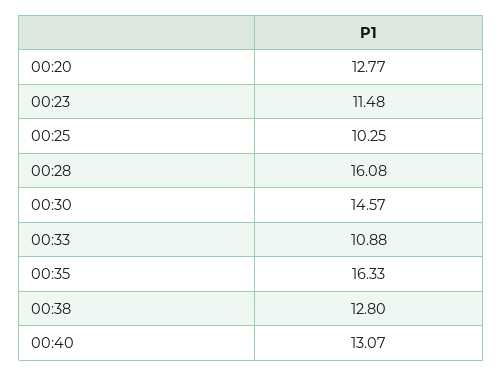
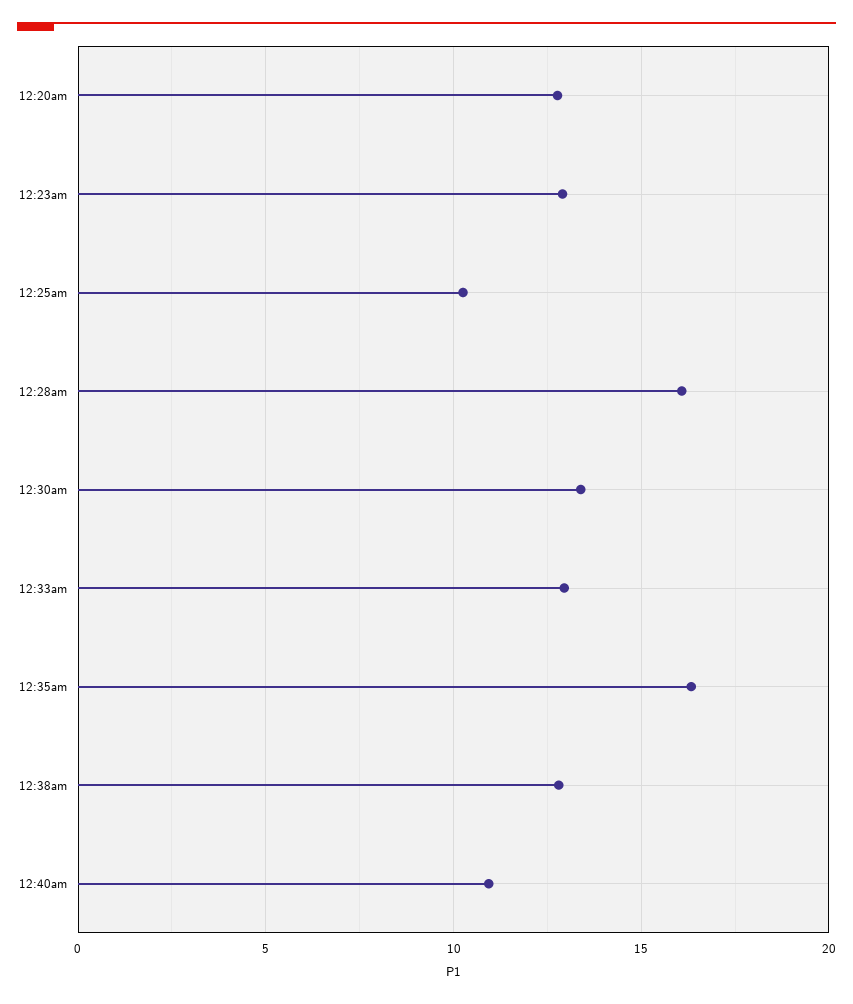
  {
    "00:20": 12.77,
-   "00:23": 11.48,
+   "00:23": 13,
    "00:25": 10.25,
    "00:28": 16.08,
-   "00:30": 14.57,
+   "00:30": 13.5,
-   "00:33": 10.88,
+   "00:33": 13,
    "00:35": 16.33,
    "00:38": 12.8,
-   "00:40": 13.07
+   "00:40": 11
  }

